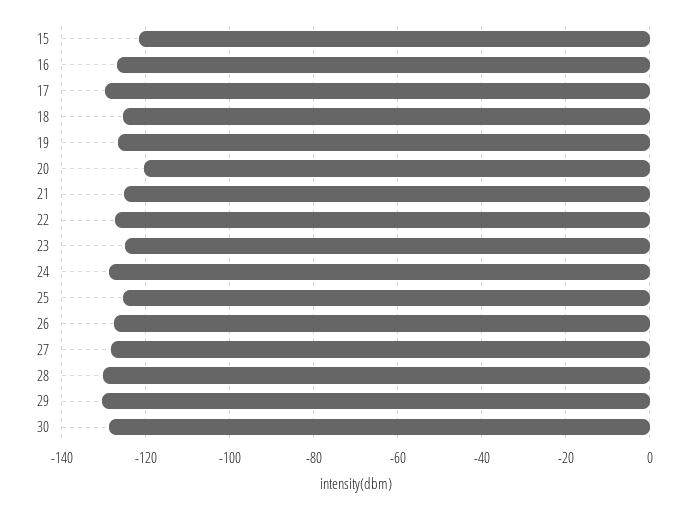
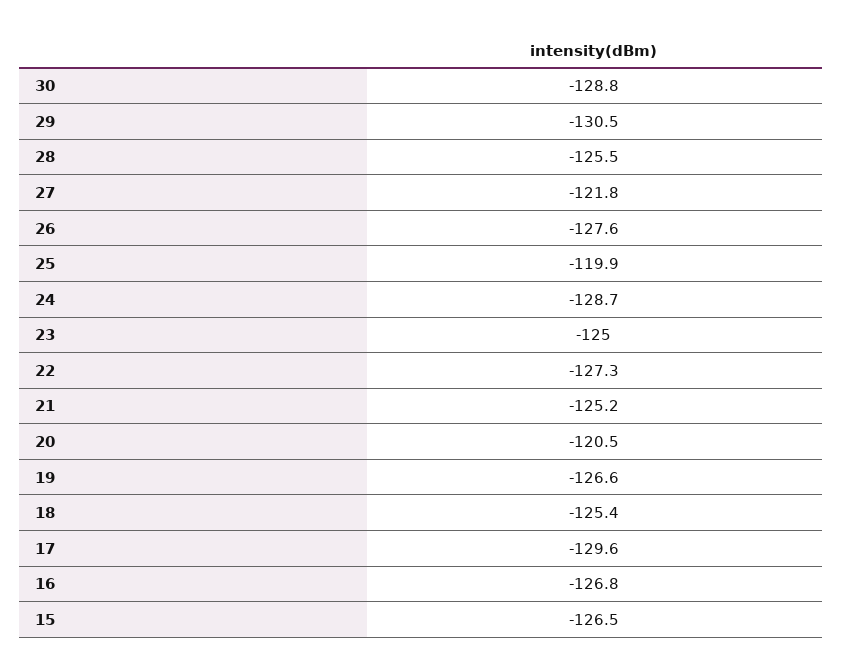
  {
-   "15": -122,
+   "15": -126.5,
    "16": -126.8,
    "17": -129.6,
    "18": -125.4,
    "19": -126.6,
    "20": -120.5,
    "21": -125.2,
    "22": -127.3,
    "23": -125,
    "24": -128.7,
-   "25": -126,
+   "25": -119.9,
    "26": -127.6,
-   "27": -128,
+   "27": -121.8,
-   "28": -130,
+   "28": -125.5,
    "29": -130.5,
    "30": -128.8
  }

